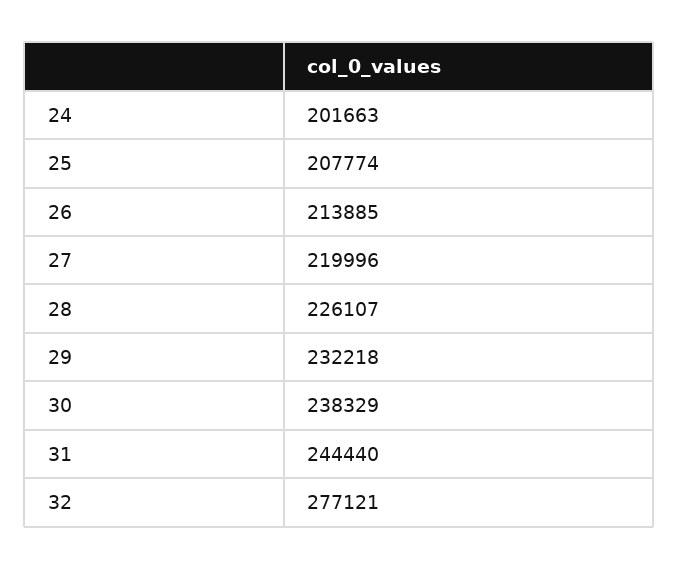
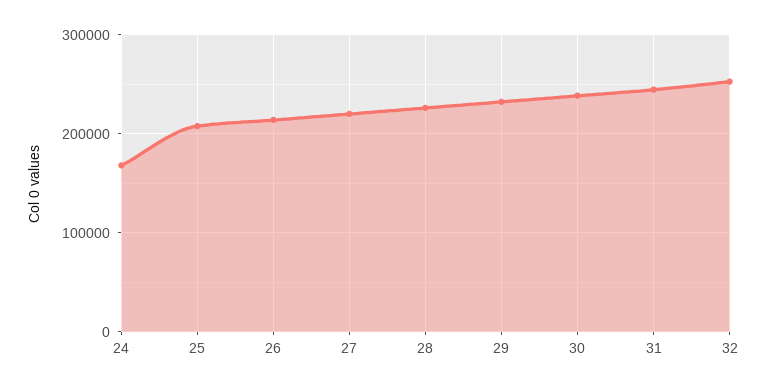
  {
-   "24": 201663,
+   "24": 170000,
    "25": 207774,
    "26": 213885,
    "27": 219996,
    "28": 226107,
    "29": 232218,
    "30": 238329,
    "31": 244440,
-   "32": 277121
+   "32": 250000
  }

